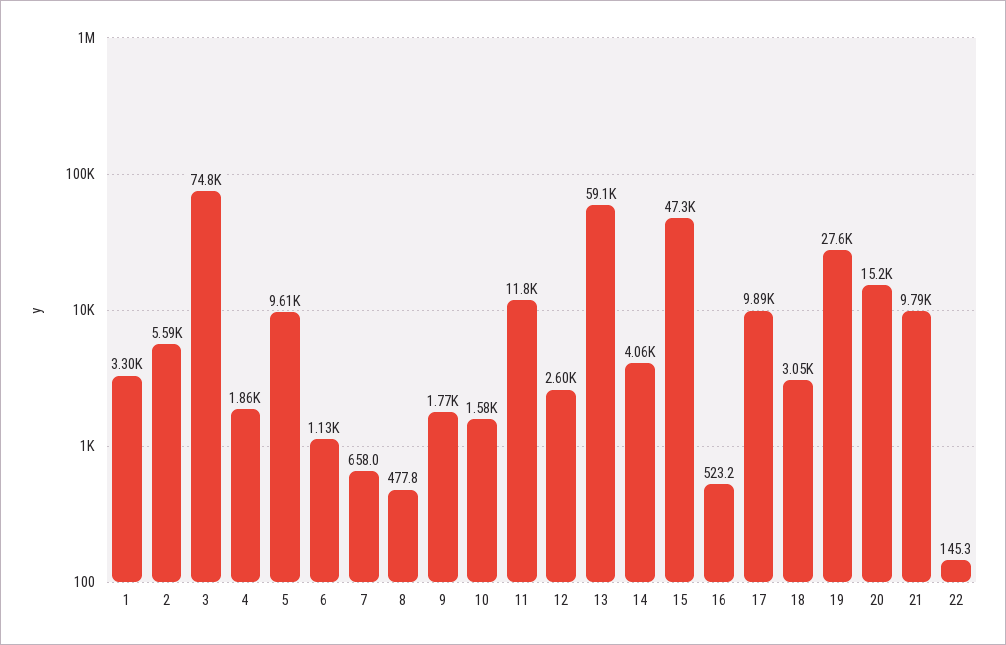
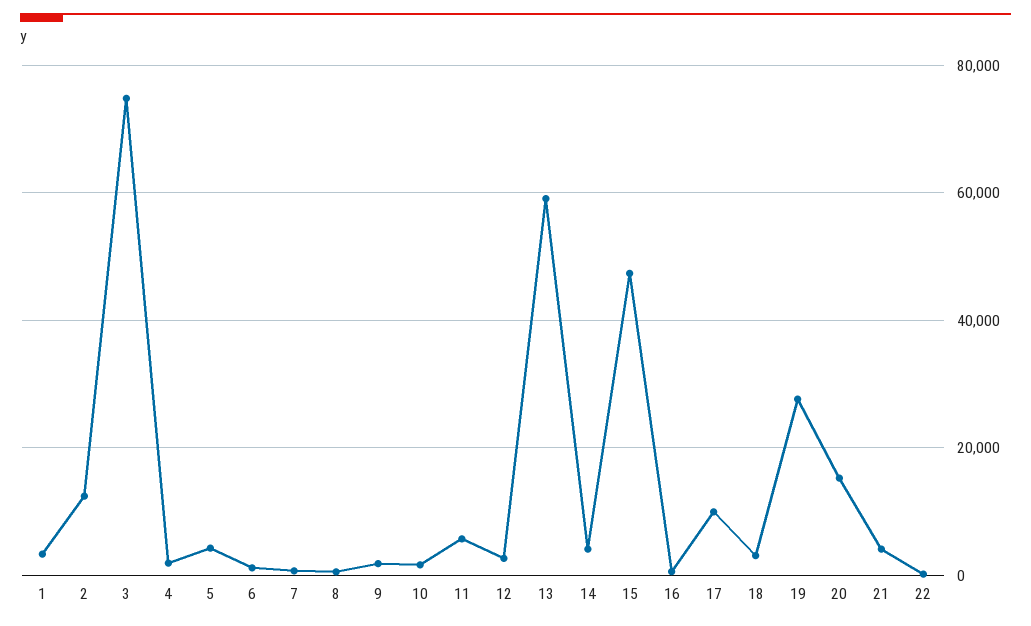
  {
    "1": 3300,
-   "2": 5590,
+   "2": 12000,
    "3": 74800,
    "4": 1860,
-   "5": 9610,
+   "5": 4000,
    "6": 1130,
    "7": 658,
    "8": 477.8,
    "9": 1770,
    "10": 1580,
-   "11": 11800,
+   "11": 6000,
    "12": 2600,
    "13": 59100,
    "14": 4060,
    "15": 47300,
    "16": 523.2,
    "17": 9890,
    "18": 3050,
    "19": 27600,
    "20": 15200,
-   "21": 9790,
+   "21": 4000,
    "22": 145.3
  }

